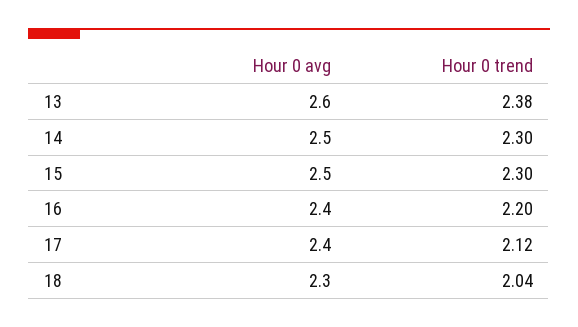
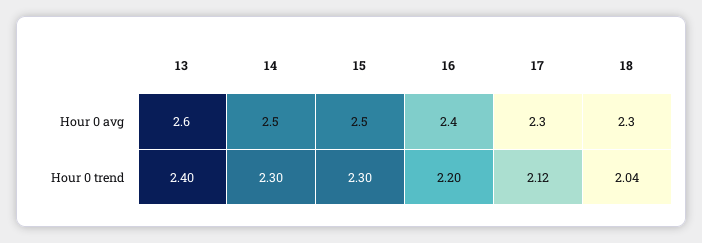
  {
    "Hour 0 avg": {
      "13": 2.6,
      "14": 2.5,
      "15": 2.5,
      "16": 2.4,
-     "17": 2.4,
+     "17": 2.3,
      "18": 2.3
    },
    "Hour 0 trend": {
-     "13": 2.38,
+     "13": 2.4,
      "14": 2.3,
      "15": 2.3,
      "16": 2.2,
      "17": 2.12,
      "18": 2.04
    }
  }

